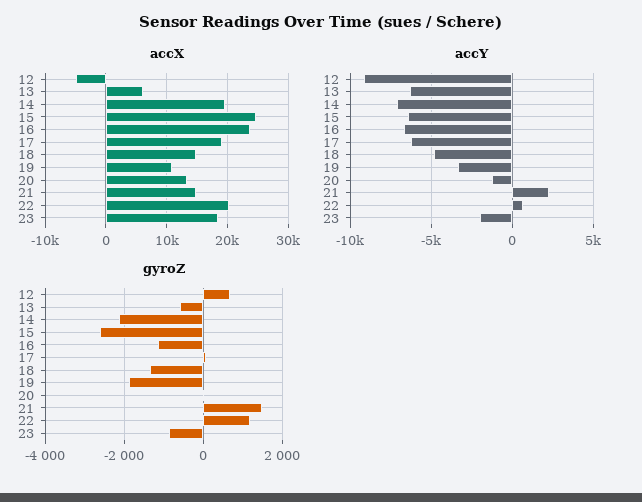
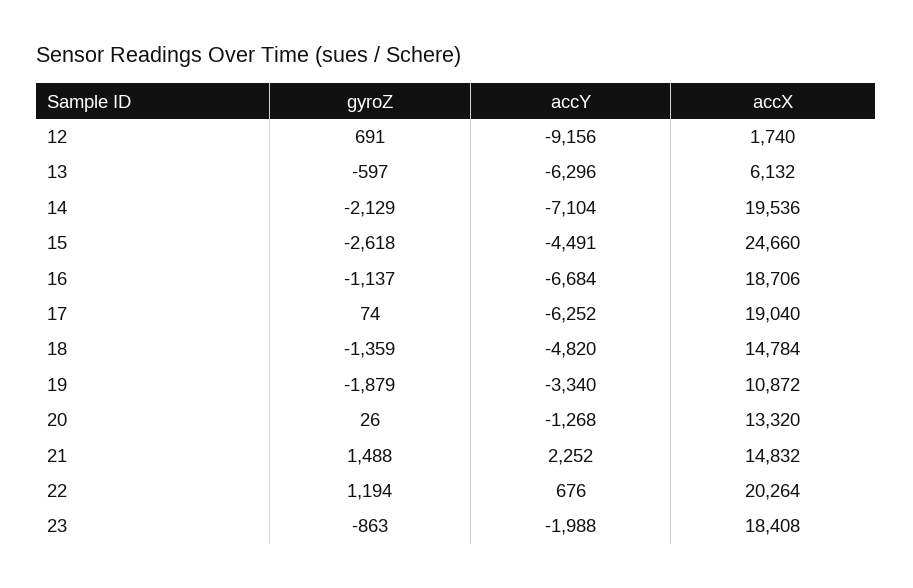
  {
    "accX": {
-     "12": -5000,
+     "12": 1740,
      "13": 6132,
      "14": 19536,
      "15": 24660,
-     "16": 24000,
+     "16": 18706,
      "17": 19040,
      "18": 14784,
      "19": 10872,
      "20": 13320,
      "21": 14832,
      "22": 20264,
      "23": 18408
    },
    "accY": {
      "12": -9156,
      "13": -6296,
      "14": -7104,
-     "15": -6500,
+     "15": -4491,
      "16": -6684,
      "17": -6252,
      "18": -4820,
      "19": -3340,
      "20": -1268,
      "21": 2252,
      "22": 676,
      "23": -1988
    },
    "gyroZ": {
      "12": 691,
      "13": -597,
      "14": -2129,
      "15": -2618,
      "16": -1137,
      "17": 74,
      "18": -1359,
      "19": -1879,
      "20": 26,
      "21": 1488,
      "22": 1194,
      "23": -863
    }
  }

